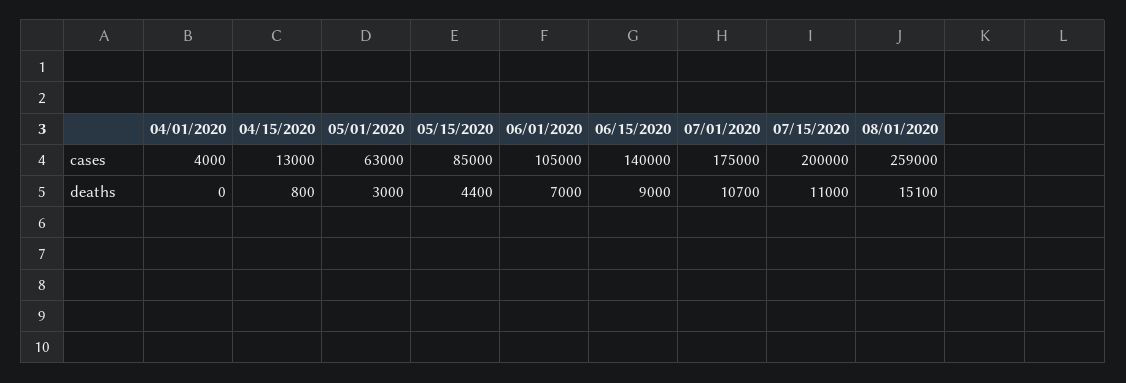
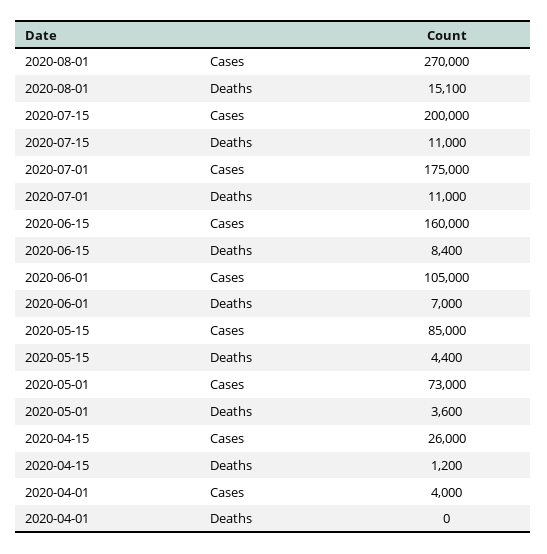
  {
    "04/01/2020": {
      "cases": 4000,
      "deaths": 0
    },
    "04/15/2020": {
-     "cases": 13000,
+     "cases": 26000,
-     "deaths": 800
+     "deaths": 1200
    },
    "05/01/2020": {
-     "cases": 63000,
+     "cases": 73000,
-     "deaths": 3000
+     "deaths": 3600
    },
    "05/15/2020": {
      "cases": 85000,
      "deaths": 4400
    },
    "06/01/2020": {
      "cases": 105000,
      "deaths": 7000
    },
    "06/15/2020": {
-     "cases": 140000,
+     "cases": 160000,
-     "deaths": 9000
+     "deaths": 8400
    },
    "07/01/2020": {
      "cases": 175000,
-     "deaths": 10700
+     "deaths": 11000
    },
    "07/15/2020": {
      "cases": 200000,
      "deaths": 11000
    },
    "08/01/2020": {
-     "cases": 259000,
+     "cases": 270000,
      "deaths": 15100
    }
  }

